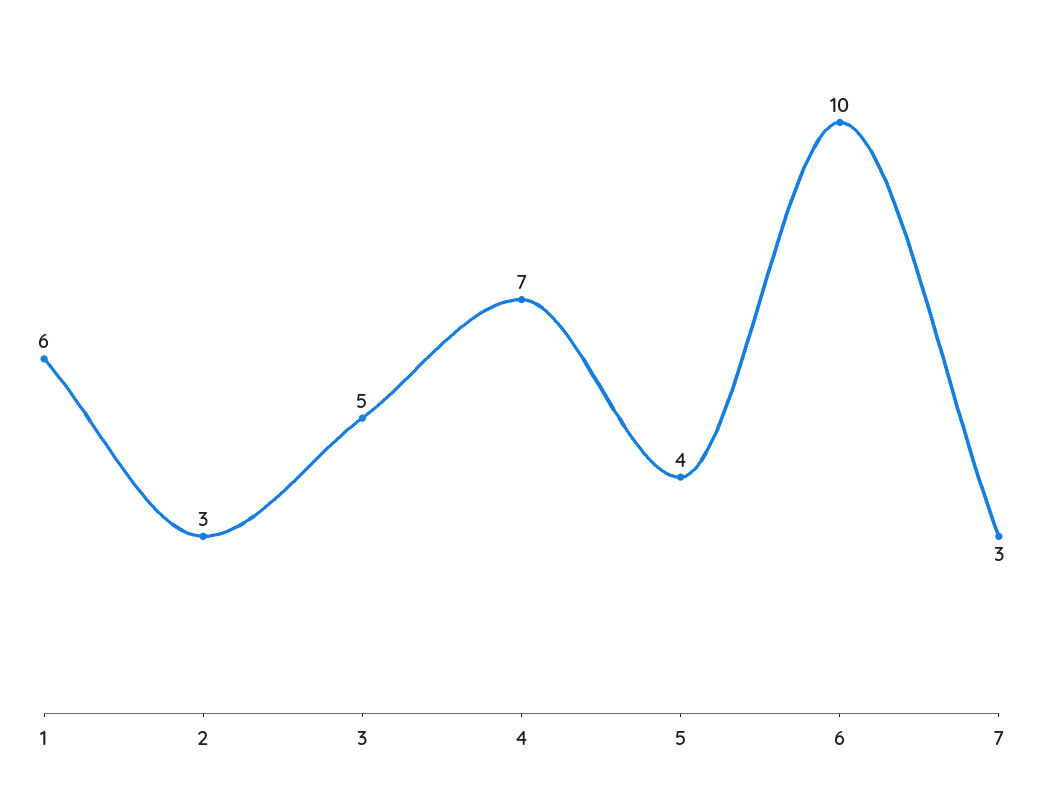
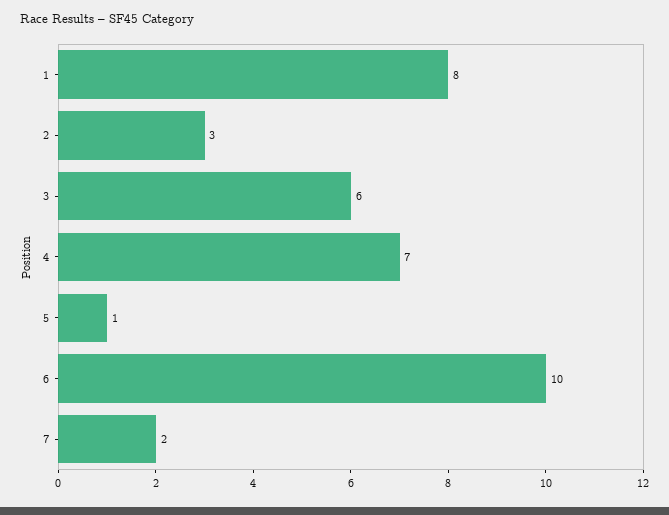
  {
-   "1": 6,
+   "1": 8,
    "2": 3,
-   "3": 5,
+   "3": 6,
    "4": 7,
-   "5": 4,
+   "5": 1,
    "6": 10,
-   "7": 3
+   "7": 2
  }

